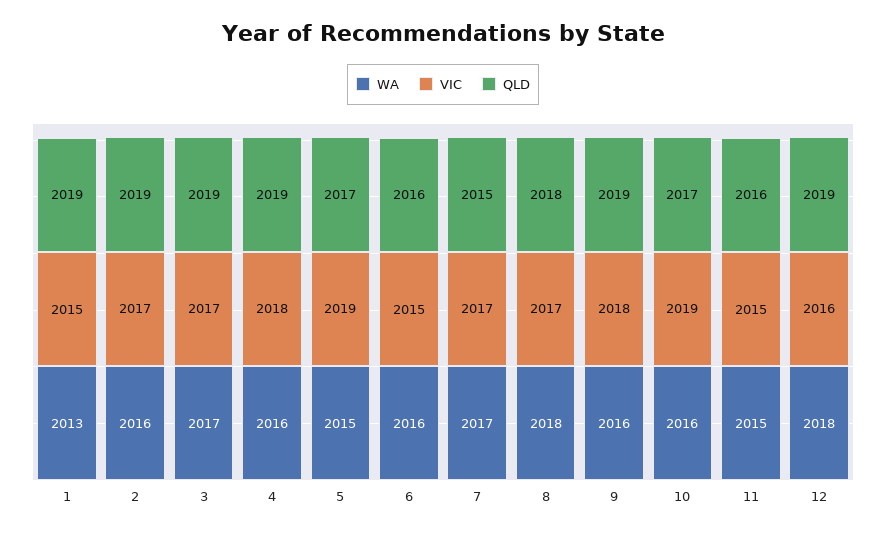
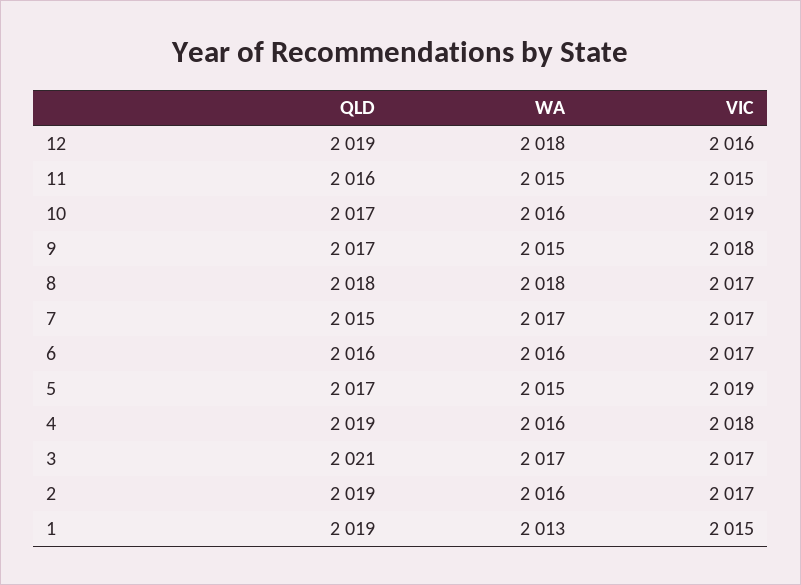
  {
    "WA": {
      "1": 2013,
      "2": 2016,
      "3": 2017,
      "4": 2016,
      "5": 2015,
      "6": 2016,
      "7": 2017,
      "8": 2018,
-     "9": 2016,
+     "9": 2015,
      "10": 2016,
      "11": 2015,
      "12": 2018
    },
    "VIC": {
      "1": 2015,
      "2": 2017,
      "3": 2017,
      "4": 2018,
      "5": 2019,
-     "6": 2015,
+     "6": 2017,
      "7": 2017,
      "8": 2017,
      "9": 2018,
      "10": 2019,
      "11": 2015,
      "12": 2016
    },
    "QLD": {
      "1": 2019,
      "2": 2019,
-     "3": 2019,
+     "3": 2021,
      "4": 2019,
      "5": 2017,
      "6": 2016,
      "7": 2015,
      "8": 2018,
-     "9": 2019,
+     "9": 2017,
      "10": 2017,
      "11": 2016,
      "12": 2019
    }
  }

